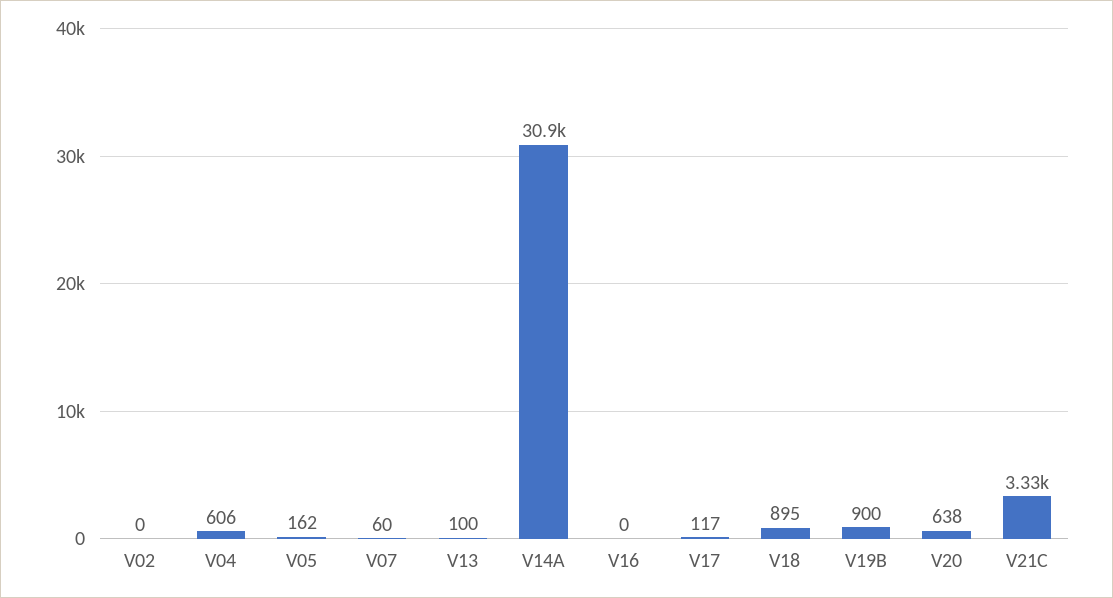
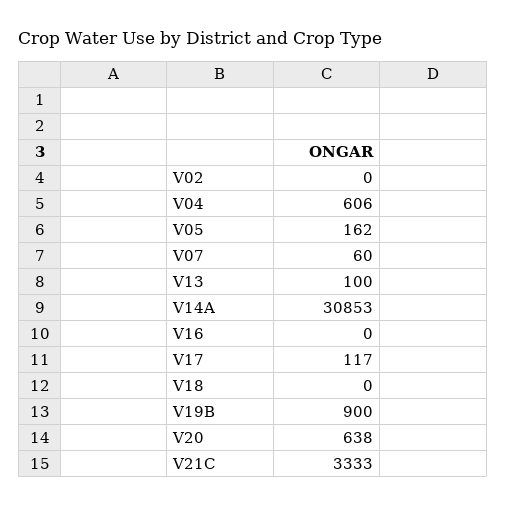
  {
    "V02": 0,
    "V04": 606,
    "V05": 162,
    "V07": 60,
    "V13": 100,
    "V14A": 30853,
    "V16": 0,
    "V17": 117,
-   "V18": 895,
+   "V18": 0,
    "V19B": 900,
    "V20": 638,
    "V21C": 3333
  }

